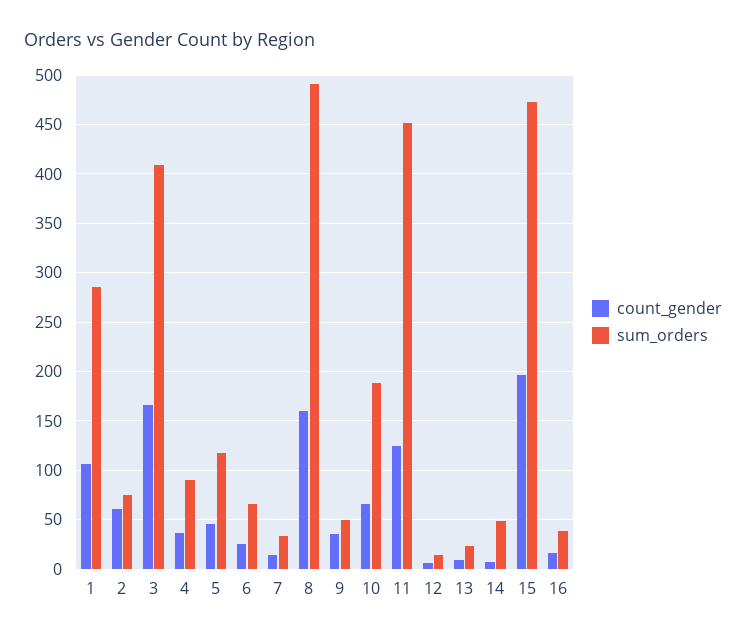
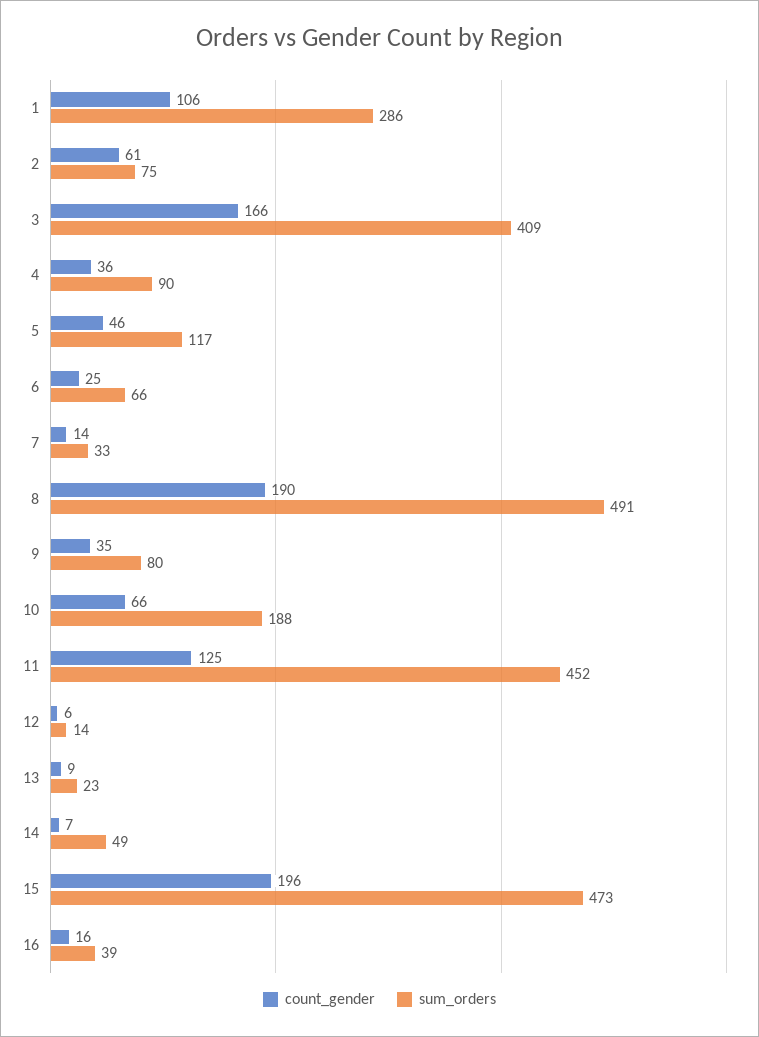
  {
    "count_gender": {
      "1": 106,
      "2": 61,
      "3": 166,
      "4": 36,
      "5": 46,
      "6": 25,
      "7": 14,
-     "8": 160,
+     "8": 190,
      "9": 35,
      "10": 66,
      "11": 125,
      "12": 6,
      "13": 9,
      "14": 7,
      "15": 196,
      "16": 16
    },
    "sum_orders": {
      "1": 286,
      "2": 75,
      "3": 409,
      "4": 90,
      "5": 117,
      "6": 66,
      "7": 33,
      "8": 491,
-     "9": 50,
+     "9": 80,
      "10": 188,
      "11": 452,
      "12": 14,
      "13": 23,
      "14": 49,
      "15": 473,
      "16": 39
    }
  }

